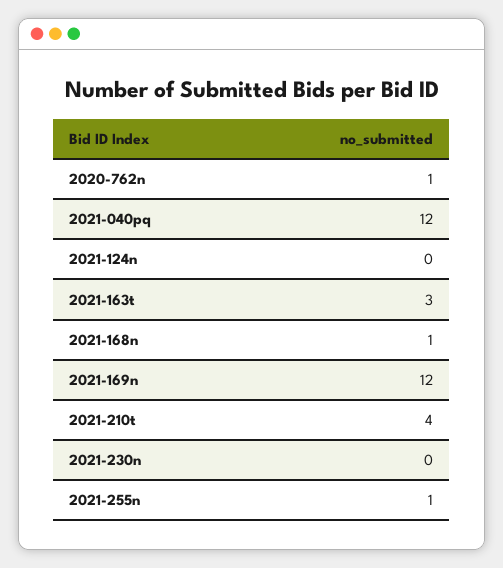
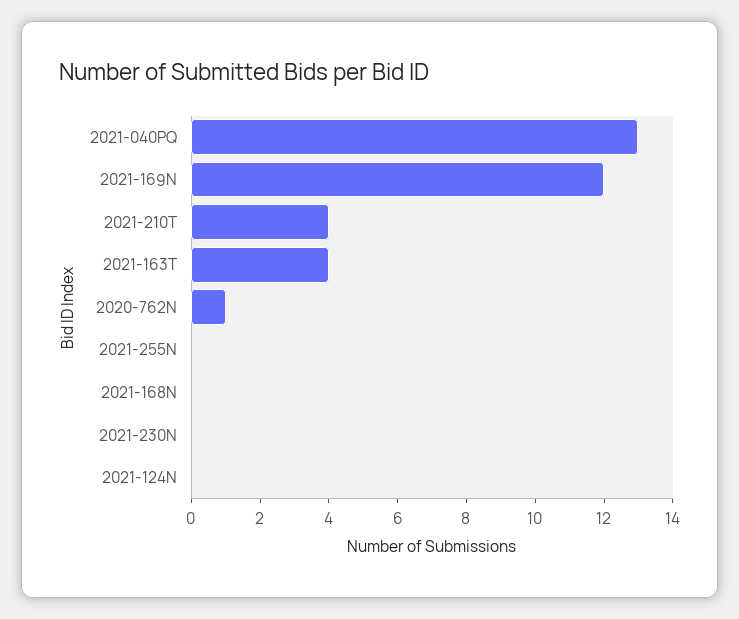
  {
    "2020-762n": 1,
-   "2021-040pq": 12,
+   "2021-040pq": 13,
    "2021-124n": 0,
-   "2021-163t": 3,
+   "2021-163t": 4,
-   "2021-168n": 1,
+   "2021-168n": 0,
    "2021-169n": 12,
    "2021-210t": 4,
    "2021-230n": 0,
-   "2021-255n": 1
+   "2021-255n": 0
  }

